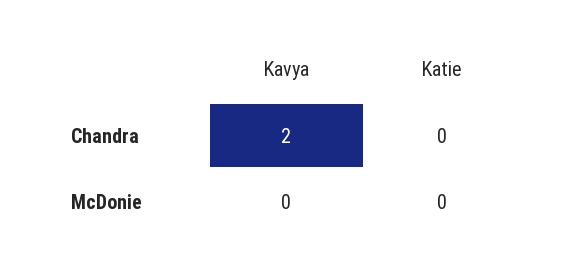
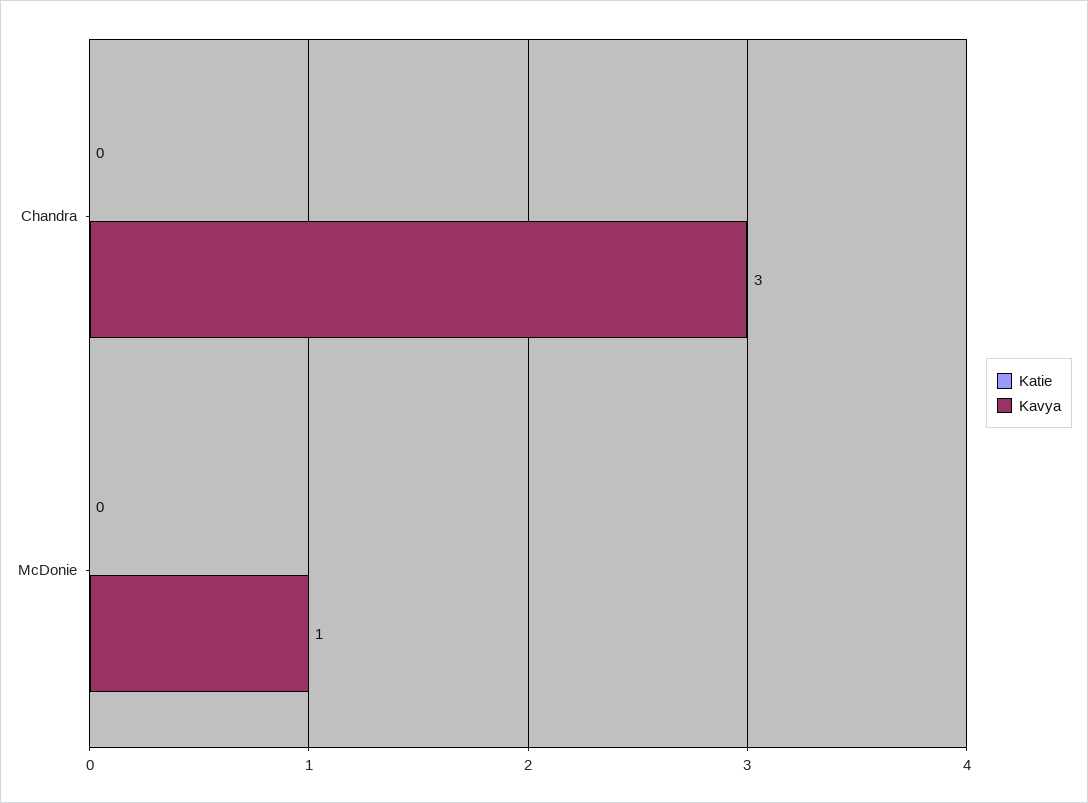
  {
    "Kavya": {
-     "Chandra": 2,
+     "Chandra": 3,
-     "McDonie": 0
+     "McDonie": 1
    },
    "Katie": {
      "Chandra": 0,
      "McDonie": 0
    }
  }

